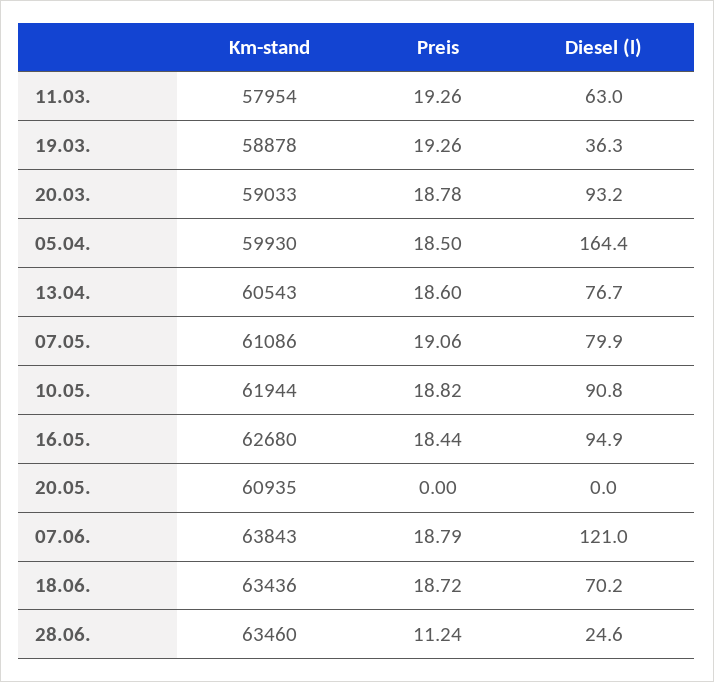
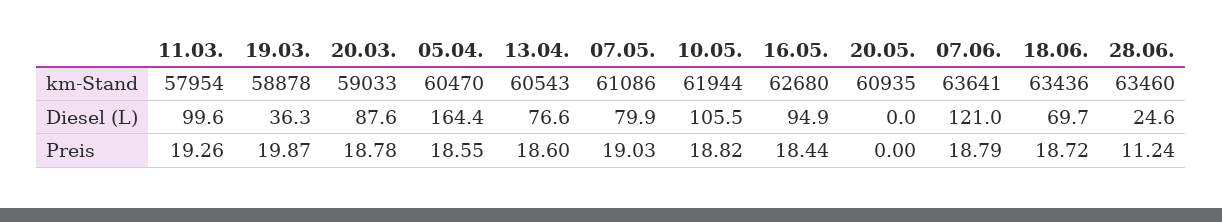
  {
    "Km-stand": {
      "11.03.": 57954,
      "19.03.": 58878,
      "20.03.": 59033,
-     "05.04.": 59930,
+     "05.04.": 60470,
      "13.04.": 60543,
      "07.05.": 61086,
      "10.05.": 61944,
      "16.05.": 62680,
      "20.05.": 60935,
-     "07.06.": 63843,
+     "07.06.": 63641,
      "18.06.": 63436,
      "28.06.": 63460
    },
    "Preis": {
      "11.03.": 19.26,
-     "19.03.": 19.26,
+     "19.03.": 19.87,
      "20.03.": 18.78,
-     "05.04.": 18.5,
+     "05.04.": 18.55,
      "13.04.": 18.6,
-     "07.05.": 19.06,
+     "07.05.": 19.03,
      "10.05.": 18.82,
      "16.05.": 18.44,
      "20.05.": 0,
      "07.06.": 18.79,
      "18.06.": 18.72,
      "28.06.": 11.24
    },
    "Diesel (l)": {
-     "11.03.": 63,
+     "11.03.": 99.6,
      "19.03.": 36.3,
-     "20.03.": 93.2,
+     "20.03.": 87.6,
      "05.04.": 164.4,
-     "13.04.": 76.7,
+     "13.04.": 76.6,
      "07.05.": 79.9,
-     "10.05.": 90.8,
+     "10.05.": 105.5,
      "16.05.": 94.9,
      "20.05.": 0,
      "07.06.": 121,
-     "18.06.": 70.2,
+     "18.06.": 69.7,
      "28.06.": 24.6
    }
  }

